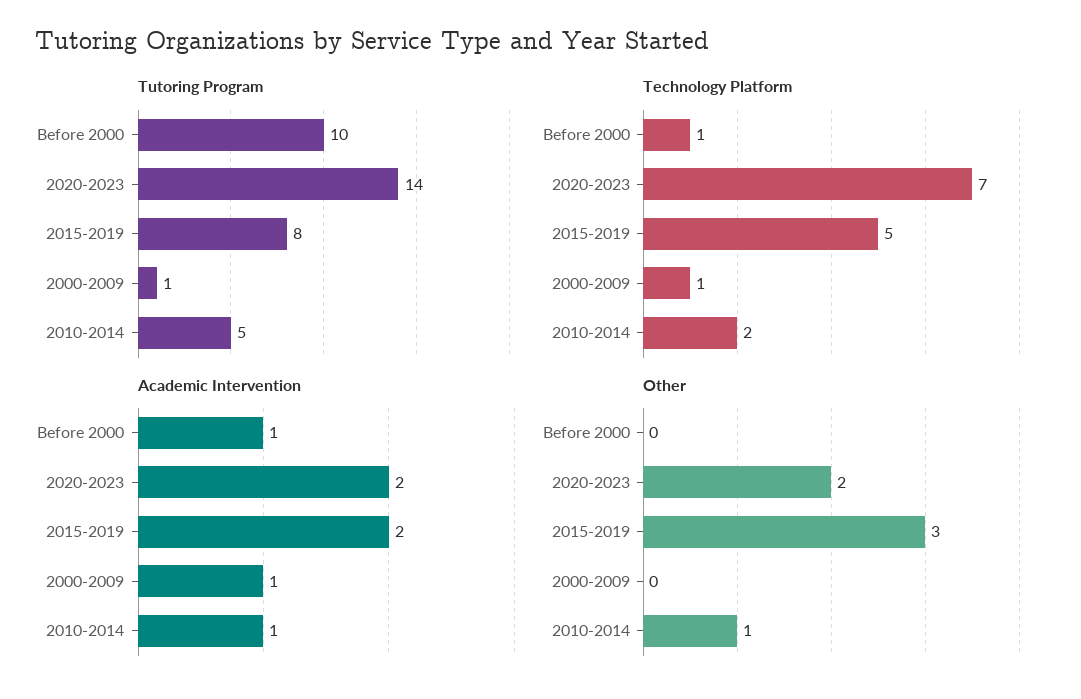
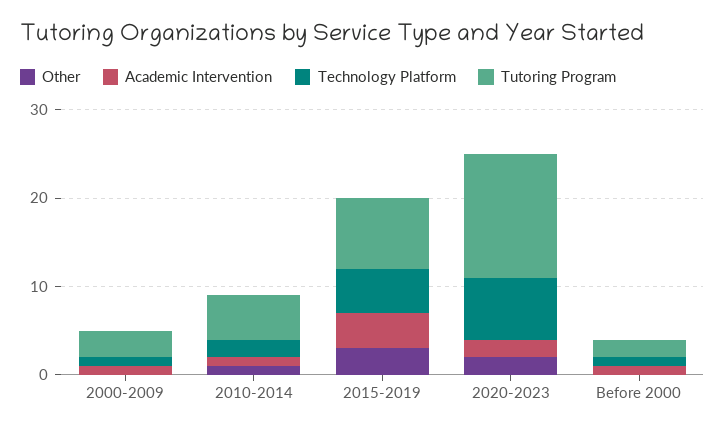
  {
    "Tutoring Program": {
-     "Before 2000": 10,
+     "Before 2000": 2,
      "2020-2023": 14,
      "2015-2019": 8,
-     "2000-2009": 1,
+     "2000-2009": 3,
      "2010-2014": 5
    },
    "Technology Platform": {
      "Before 2000": 1,
      "2020-2023": 7,
      "2015-2019": 5,
      "2000-2009": 1,
      "2010-2014": 2
    },
    "Academic Intervention": {
      "Before 2000": 1,
      "2020-2023": 2,
-     "2015-2019": 2,
+     "2015-2019": 4,
      "2000-2009": 1,
      "2010-2014": 1
    },
    "Other": {
      "Before 2000": 0,
      "2020-2023": 2,
      "2015-2019": 3,
      "2000-2009": 0,
      "2010-2014": 1
    }
  }

